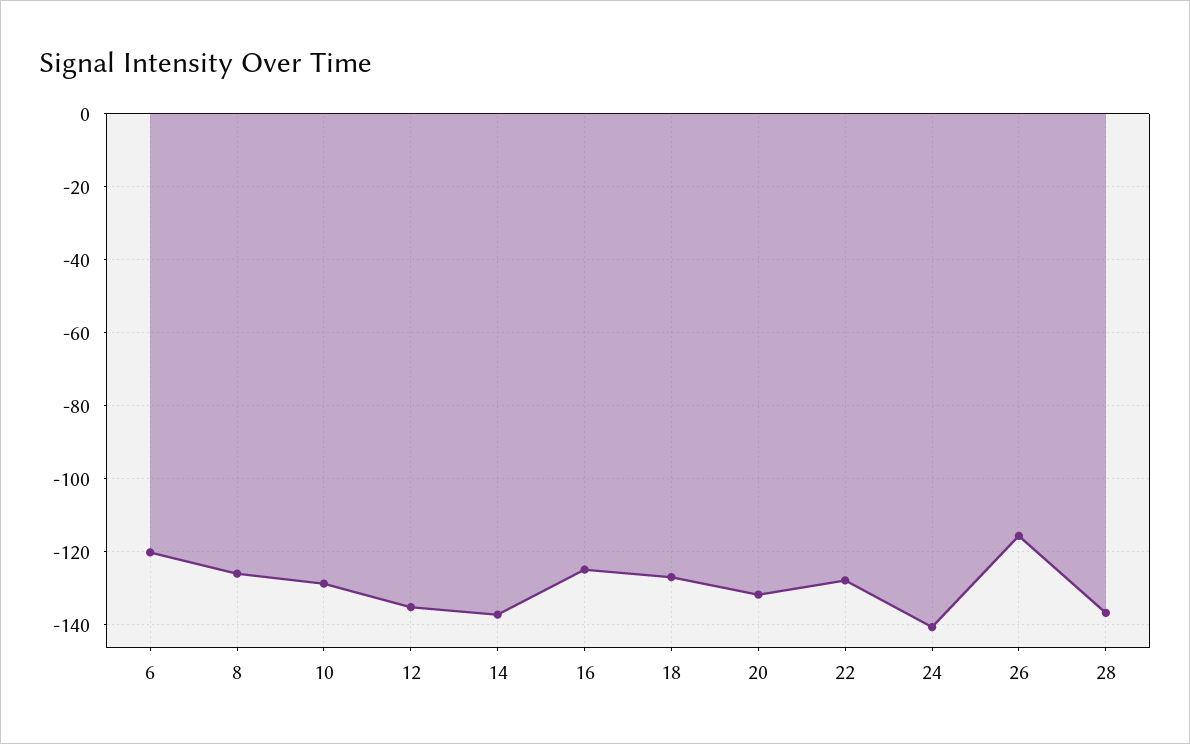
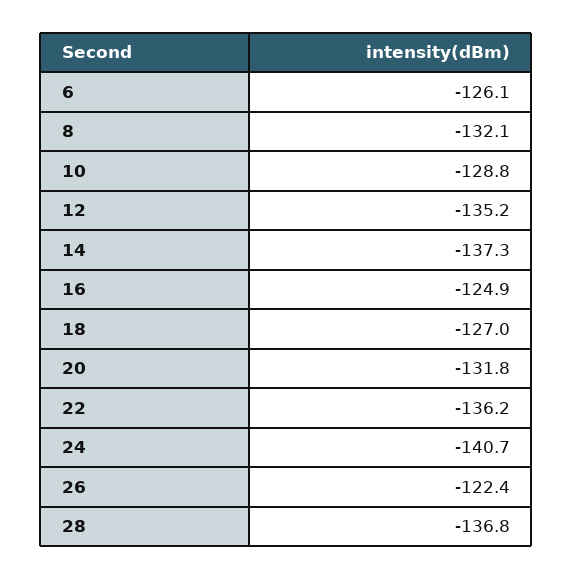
  {
-   "6": -120,
+   "6": -126.1,
-   "8": -126,
+   "8": -132.1,
    "10": -128.8,
    "12": -135.2,
    "14": -137.3,
    "16": -124.9,
    "18": -127,
    "20": -131.8,
-   "22": -128,
+   "22": -136.2,
    "24": -140.7,
-   "26": -116,
+   "26": -122.4,
    "28": -136.8
  }

